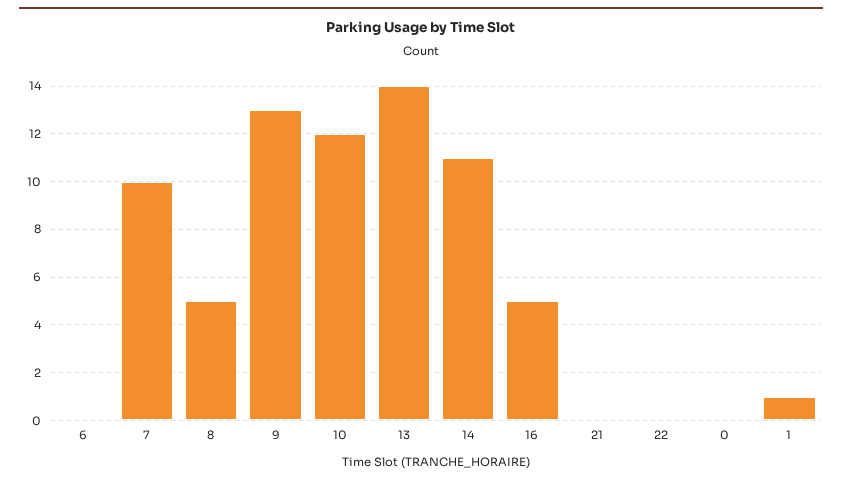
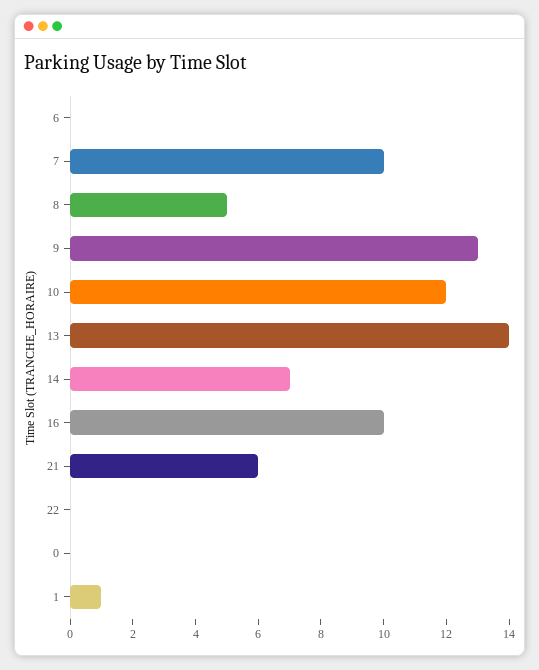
  {
    "6": 0,
    "7": 10,
    "8": 5,
    "9": 13,
    "10": 12,
    "13": 14,
-   "14": 11,
+   "14": 7,
-   "16": 5,
+   "16": 10,
-   "21": 0,
+   "21": 6,
    "22": 0,
    "0": 0,
    "1": 1
  }

